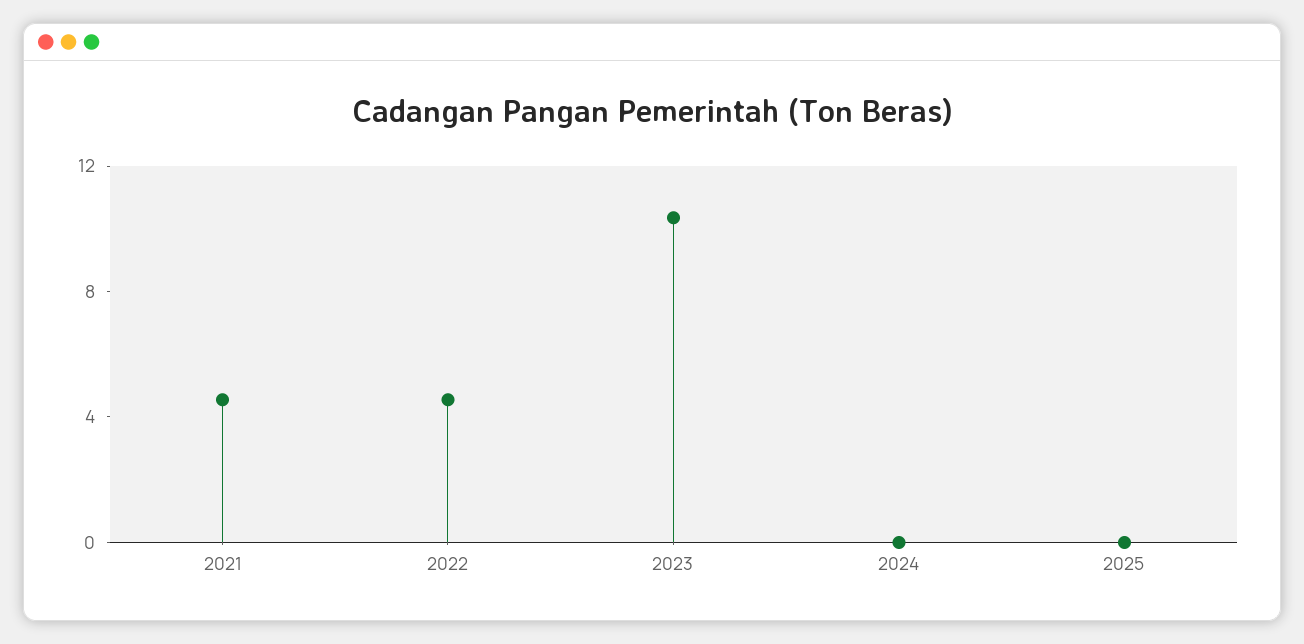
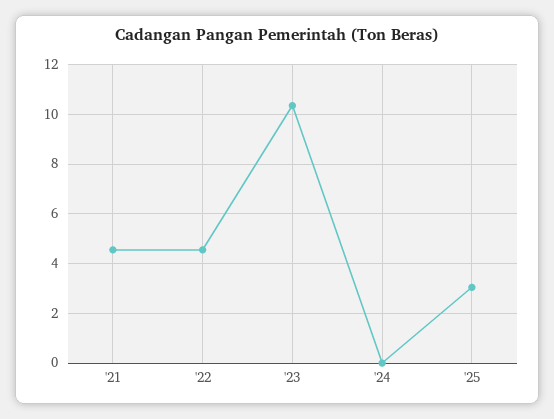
  {
    "2021": 4.5,
    "2022": 4.5,
    "2023": 10.25,
    "2024": 0,
-   "2025": 0
+   "2025": 3
  }

